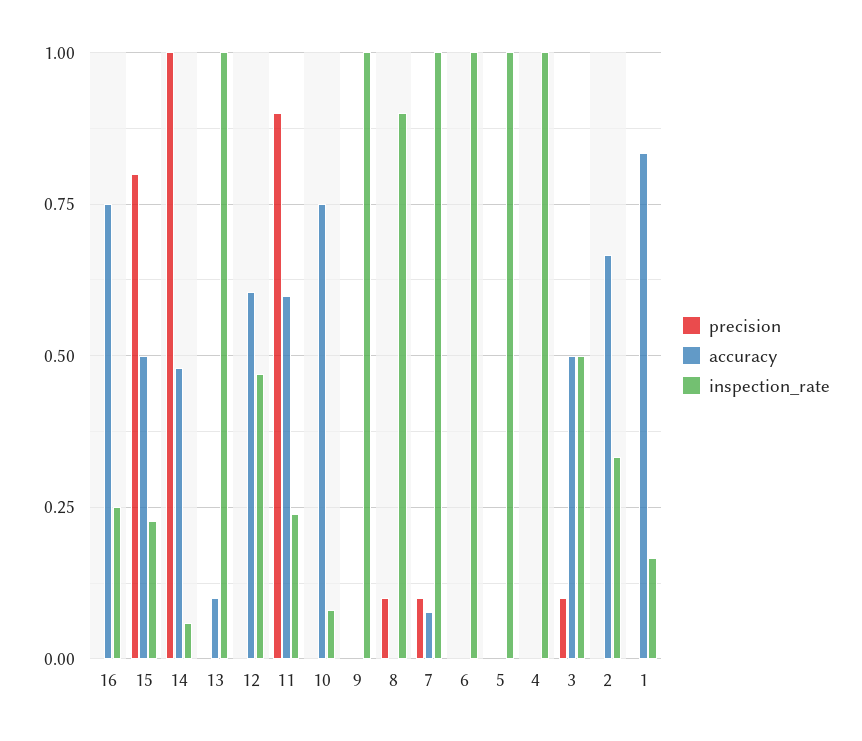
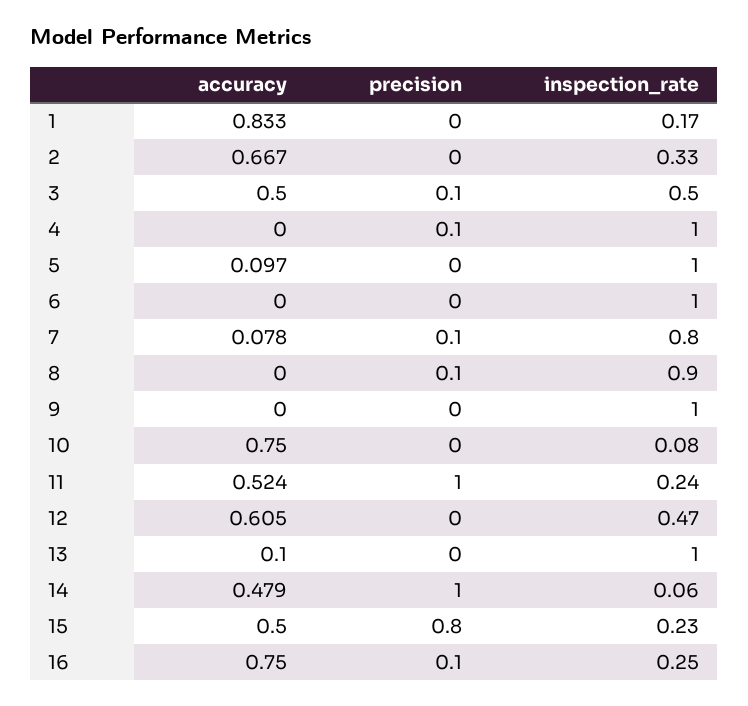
  {
    "precision": {
-     "16": 0,
+     "16": 0.1,
      "15": 0.8,
      "14": 1,
      "13": 0,
      "12": 0,
-     "11": 0.9,
+     "11": 1,
      "10": 0,
      "9": 0,
      "8": 0.1,
      "7": 0.1,
      "6": 0,
      "5": 0,
-     "4": 0,
+     "4": 0.1,
      "3": 0.1,
      "2": 0,
      "1": 0
    },
    "accuracy": {
      "16": 0.75,
      "15": 0.5,
      "14": 0.479,
      "13": 0.1,
      "12": 0.605,
-     "11": 0.6,
+     "11": 0.524,
      "10": 0.75,
      "9": 0,
      "8": 0,
      "7": 0.078,
      "6": 0,
-     "5": 0,
+     "5": 0.097,
      "4": 0,
      "3": 0.5,
      "2": 0.667,
      "1": 0.833
    },
    "inspection_rate": {
      "16": 0.25,
      "15": 0.23,
      "14": 0.06,
      "13": 1,
      "12": 0.47,
      "11": 0.24,
      "10": 0.08,
      "9": 1,
      "8": 0.9,
-     "7": 1,
+     "7": 0.8,
      "6": 1,
      "5": 1,
      "4": 1,
      "3": 0.5,
      "2": 0.33,
      "1": 0.17
    }
  }

